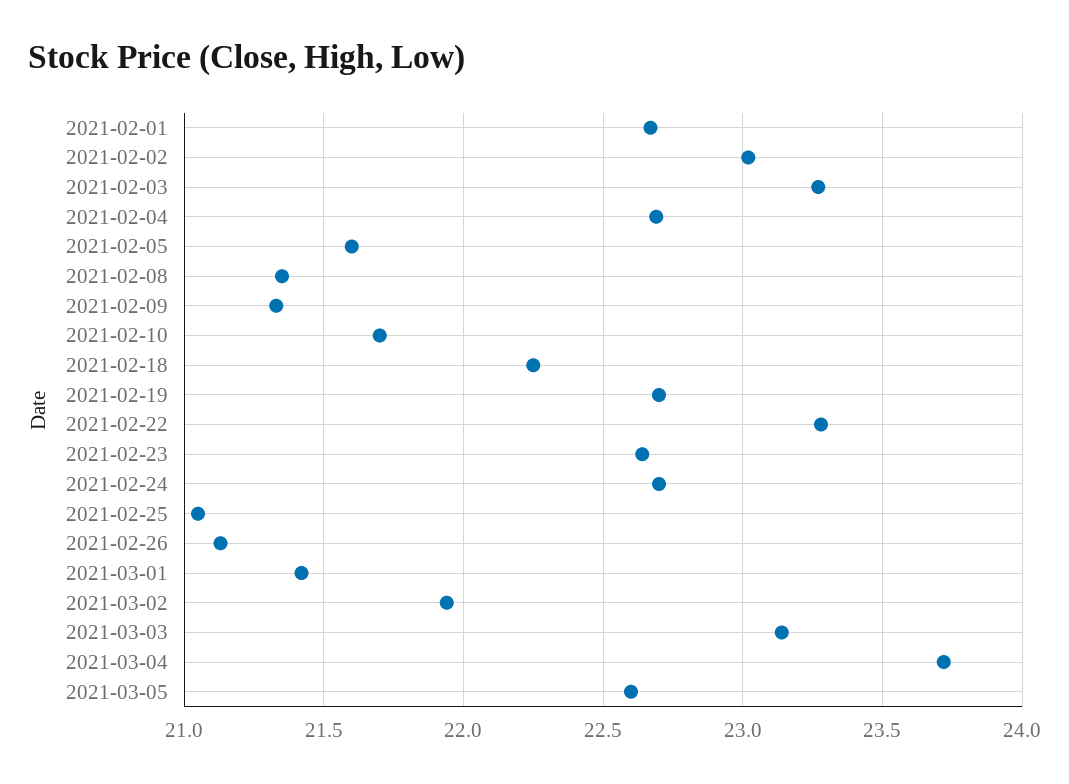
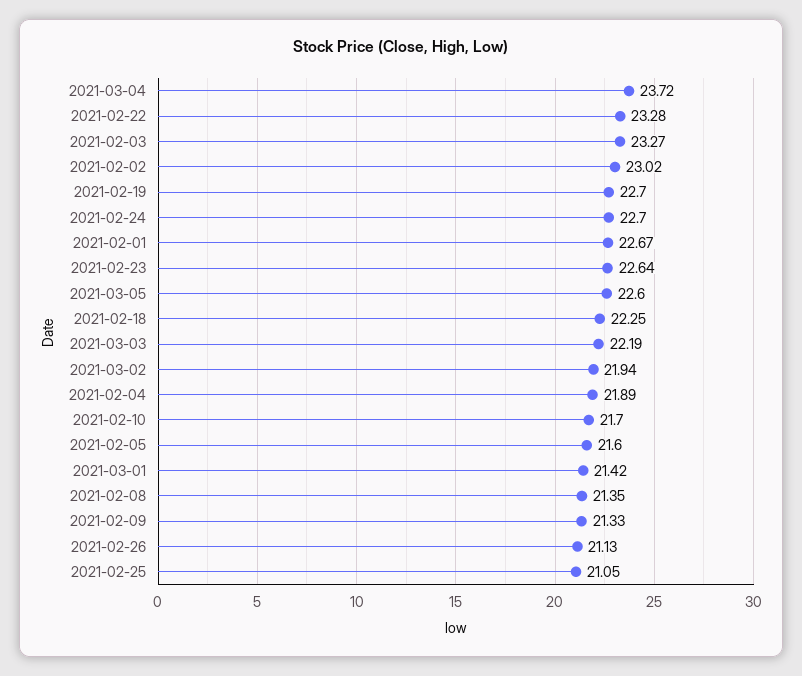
  {
    "2021-02-01": 22.67,
    "2021-02-02": 23.02,
    "2021-02-03": 23.27,
-   "2021-02-04": 22.7,
+   "2021-02-04": 21.89,
    "2021-02-05": 21.6,
    "2021-02-08": 21.35,
    "2021-02-09": 21.33,
    "2021-02-10": 21.7,
    "2021-02-18": 22.25,
    "2021-02-19": 22.7,
    "2021-02-22": 23.28,
    "2021-02-23": 22.64,
    "2021-02-24": 22.7,
    "2021-02-25": 21.05,
    "2021-02-26": 21.13,
    "2021-03-01": 21.42,
    "2021-03-02": 21.94,
-   "2021-03-03": 23.15,
+   "2021-03-03": 22.19,
    "2021-03-04": 23.72,
    "2021-03-05": 22.6
  }

